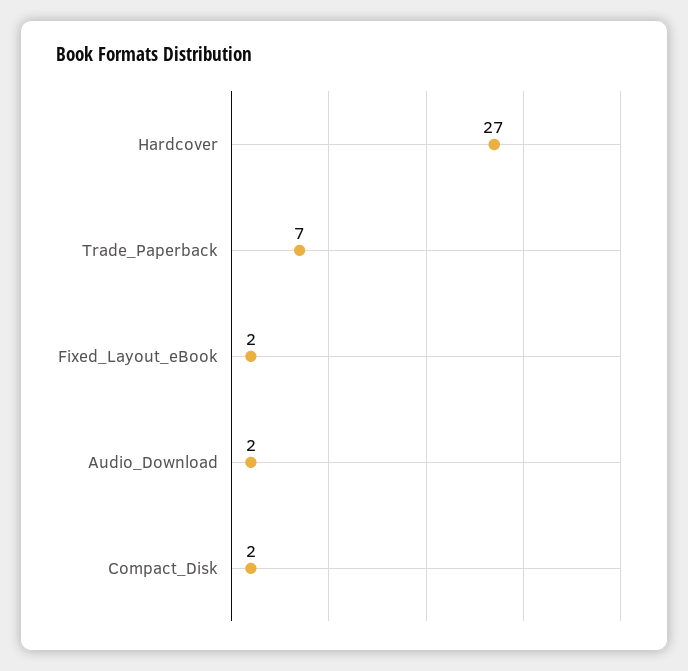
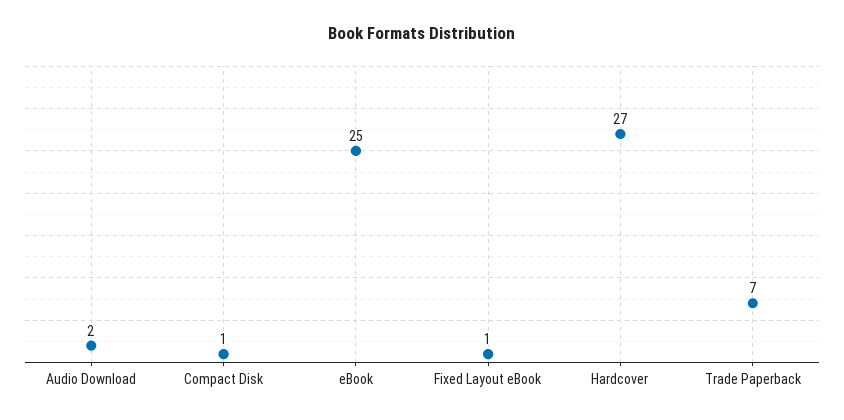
  {
    "Hardcover": 27,
    "Trade_Paperback": 7,
-   "Fixed_Layout_eBook": 2,
+   "Fixed_Layout_eBook": 1,
    "Audio_Download": 2,
-   "Compact_Disk": 2
+   "Compact_Disk": 1,
+   "eBook": 25
  }

